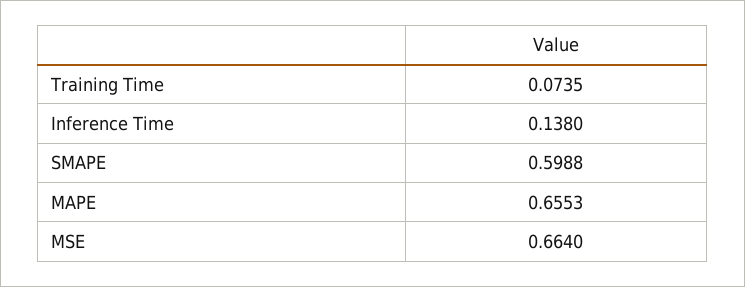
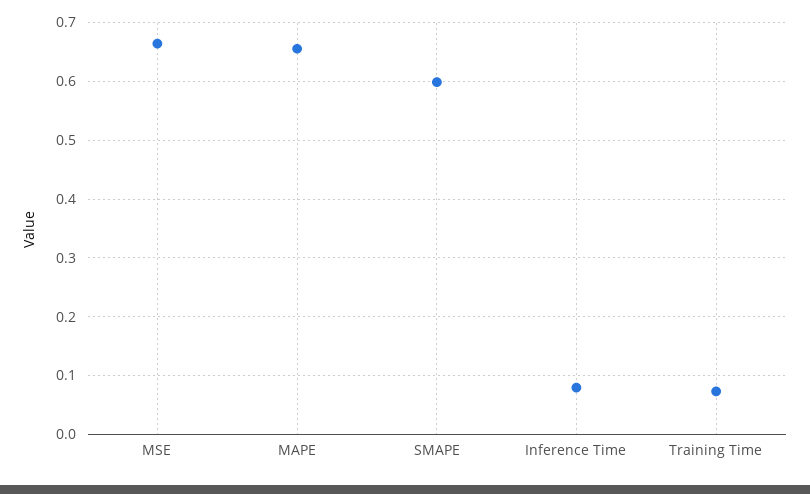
  {
    "Training Time": 0.0735,
-   "Inference Time": 0.138,
+   "Inference Time": 0.08,
    "SMAPE": 0.5988,
    "MAPE": 0.6553,
    "MSE": 0.664
  }

